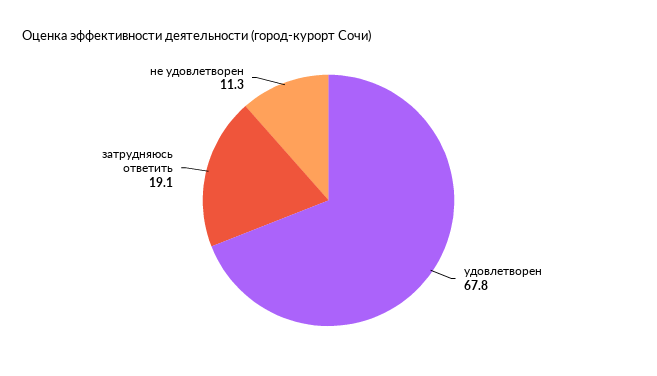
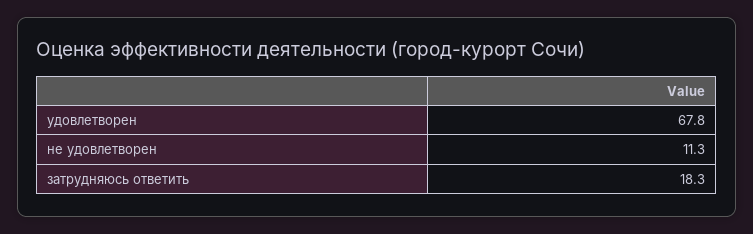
  {
    "удовлетворен": 67.8,
-   "затрудняюсь ответить": 19.1,
+   "затрудняюсь ответить": 18.3,
    "не удовлетворен": 11.3
  }

